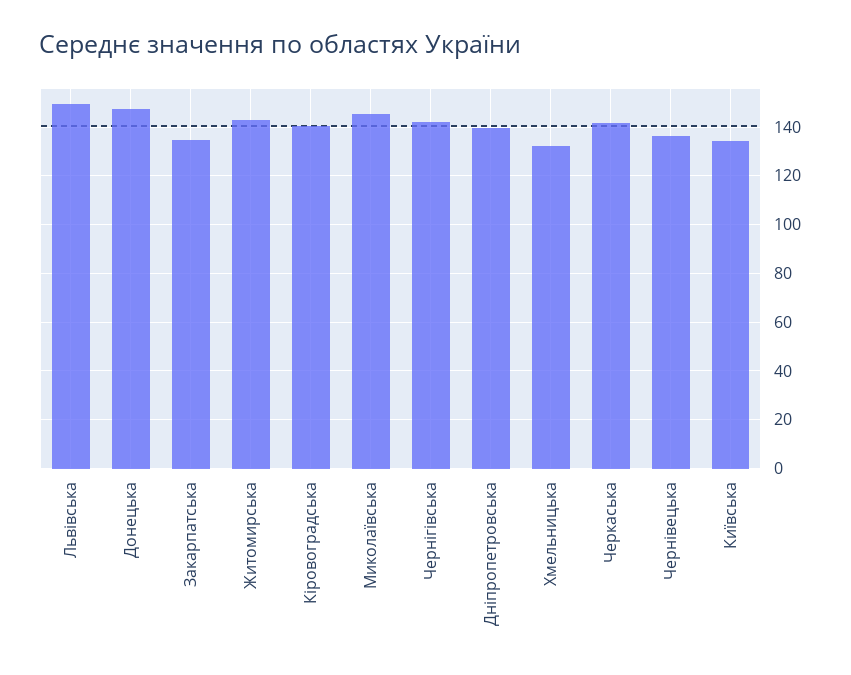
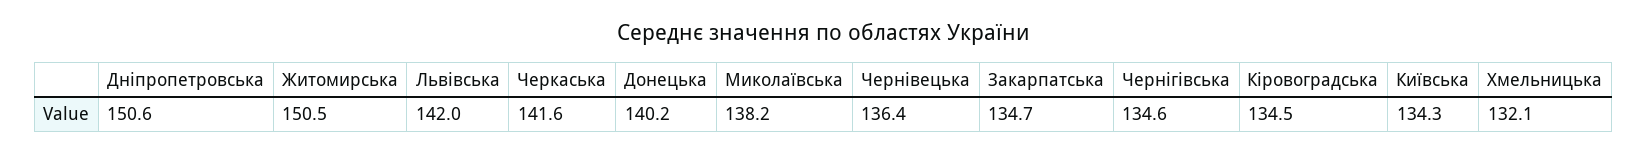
  {
-   "Львівська": 150,
+   "Львівська": 142,
-   "Донецька": 147.5,
+   "Донецька": 140.2,
    "Закарпатська": 134.7,
-   "Житомирська": 142.5,
+   "Житомирська": 150.5,
-   "Кіровоградська": 140,
+   "Кіровоградська": 134.5,
-   "Миколаївська": 145,
+   "Миколаївська": 138.2,
-   "Чернігівська": 142.5,
+   "Чернігівська": 134.6,
-   "Дніпропетровська": 140,
+   "Дніпропетровська": 150.6,
    "Хмельницька": 132.1,
    "Черкаська": 141.6,
    "Чернівецька": 136.4,
    "Київська": 134.3
  }

